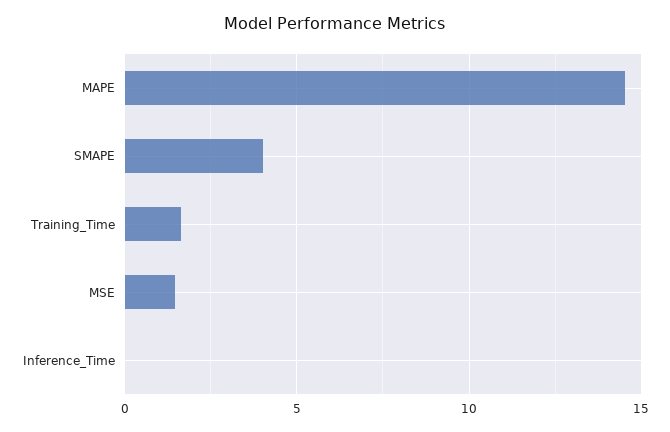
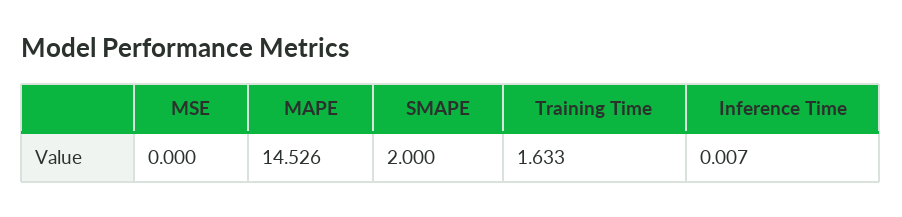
  {
    "MAPE": 14.526,
-   "SMAPE": 4,
+   "SMAPE": 2,
    "Training_Time": 1.633,
-   "MSE": 1.5,
+   "MSE": 0,
    "Inference_Time": 0.007
  }

